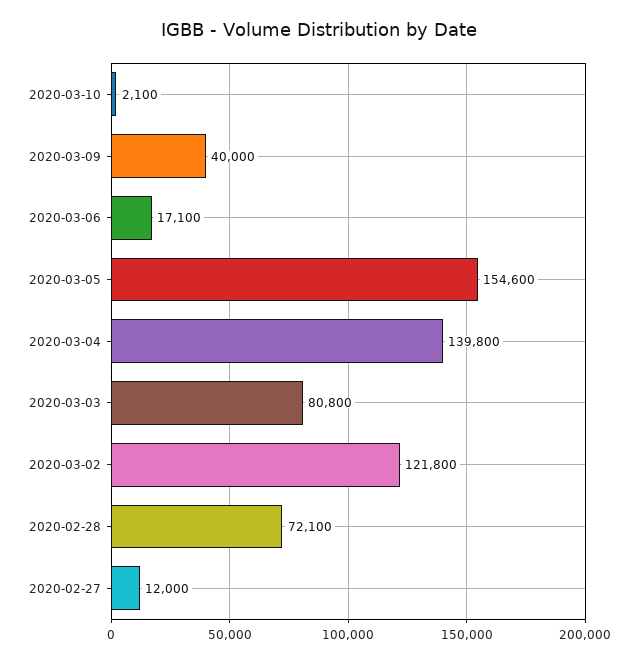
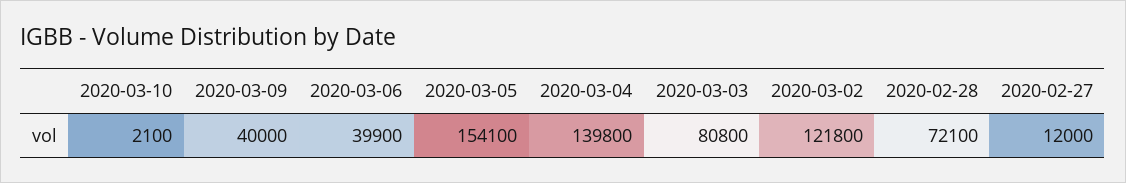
  {
    "2020-03-10": 2100,
    "2020-03-09": 40000,
-   "2020-03-06": 17100,
+   "2020-03-06": 39900,
-   "2020-03-05": 154600,
+   "2020-03-05": 154100,
    "2020-03-04": 139800,
    "2020-03-03": 80800,
    "2020-03-02": 121800,
    "2020-02-28": 72100,
    "2020-02-27": 12000
  }

